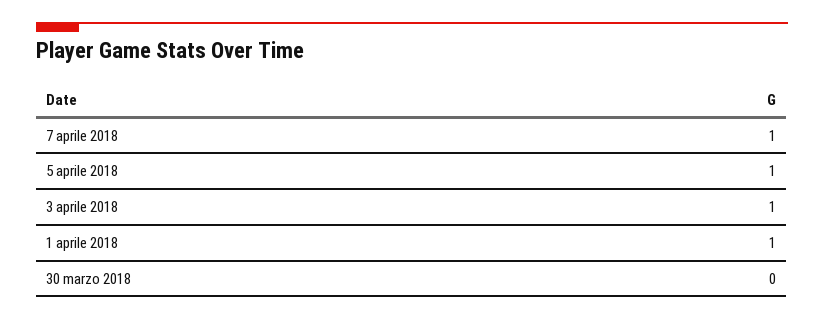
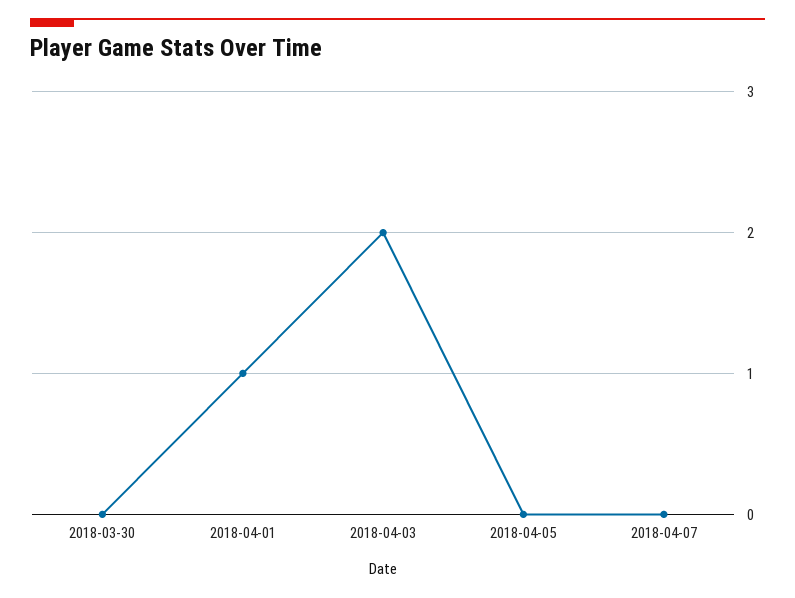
  {
-   "7 aprile 2018": 1,
+   "7 aprile 2018": 0,
-   "5 aprile 2018": 1,
+   "5 aprile 2018": 0,
-   "3 aprile 2018": 1,
+   "3 aprile 2018": 2,
    "1 aprile 2018": 1,
    "30 marzo 2018": 0
  }

